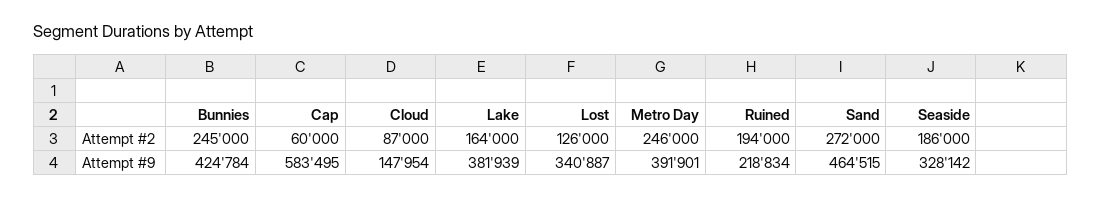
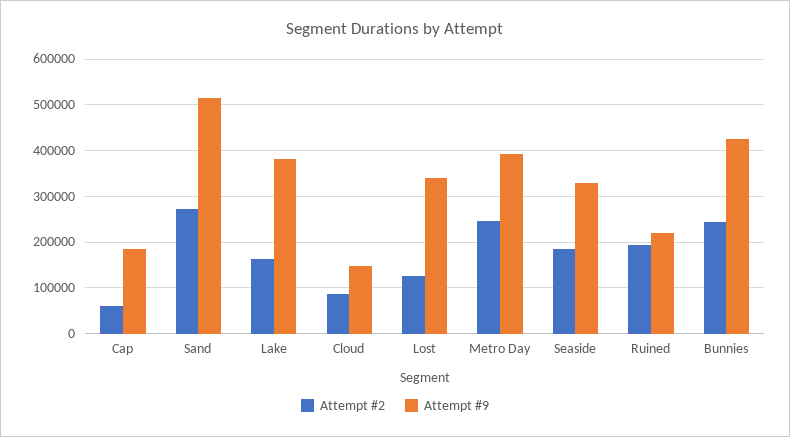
  {
    "Attempt #2": {
      "Bunnies": 245000,
      "Cap": 60000,
      "Cloud": 87000,
      "Lake": 164000,
      "Lost": 126000,
      "Metro Day": 246000,
      "Ruined": 194000,
      "Sand": 272000,
      "Seaside": 186000
    },
    "Attempt #9": {
      "Bunnies": 424784,
-     "Cap": 583495,
+     "Cap": 180000,
      "Cloud": 147954,
      "Lake": 381939,
      "Lost": 340887,
      "Metro Day": 391901,
      "Ruined": 218834,
-     "Sand": 464515,
+     "Sand": 520000,
      "Seaside": 328142
    }
  }

